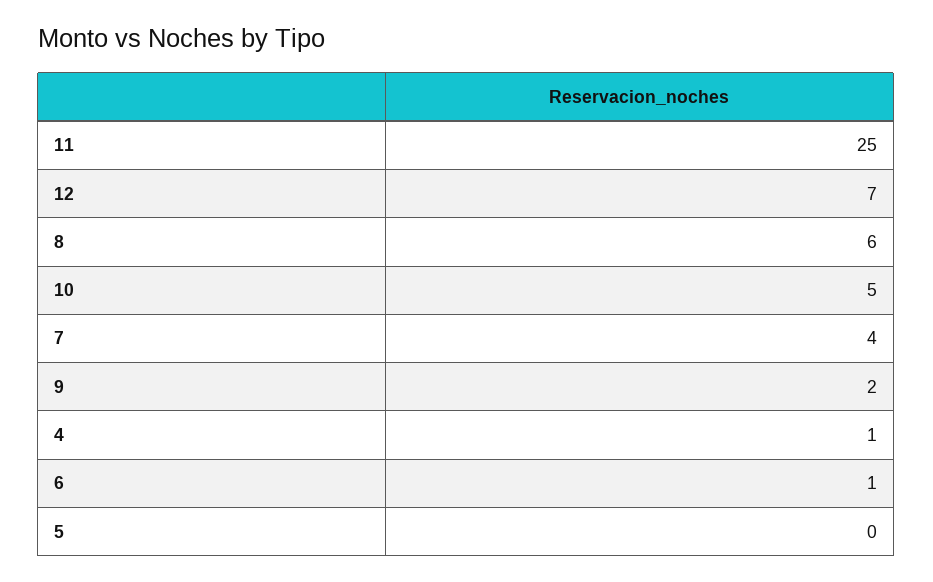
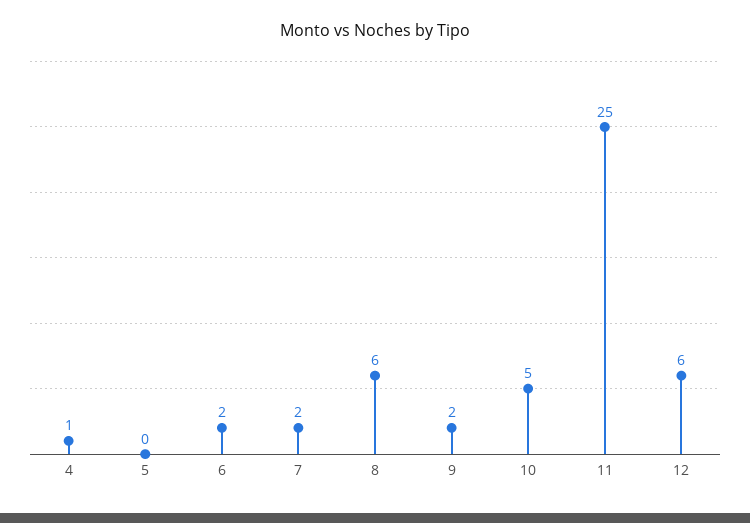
  {
    "11": 25,
-   "12": 7,
+   "12": 6,
    "8": 6,
    "10": 5,
-   "7": 4,
+   "7": 2,
    "9": 2,
    "4": 1,
-   "6": 1,
+   "6": 2,
    "5": 0
  }

